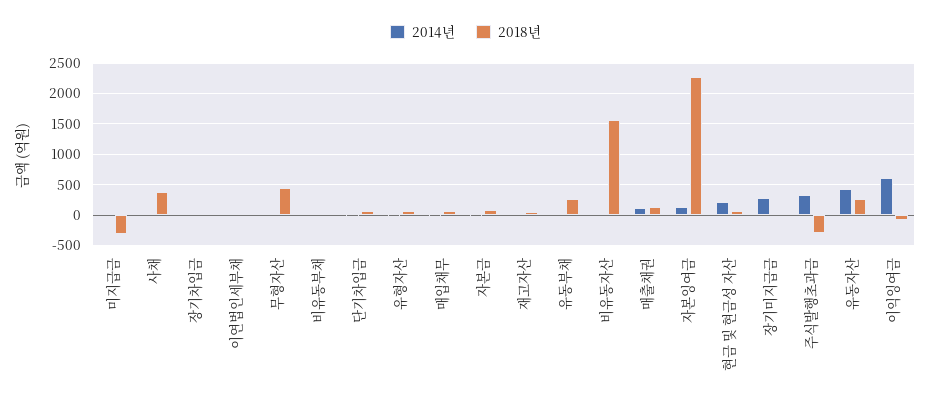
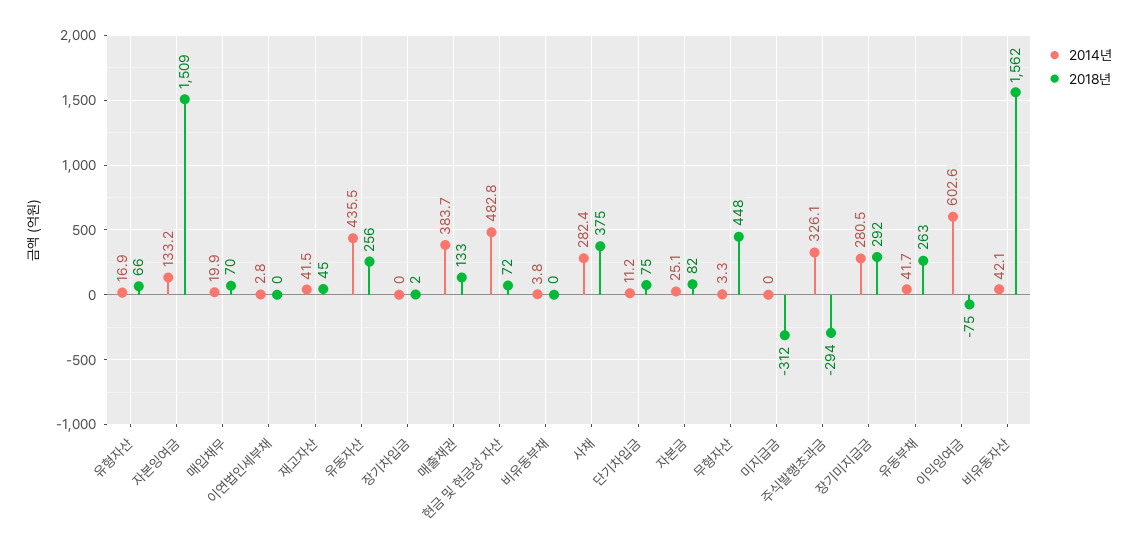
  {
    "2014년": {
      "미지급금": 0,
-     "사채": 0,
+     "사채": 282.4,
      "장기차입금": 0,
      "이연법인세부채": 2.8,
      "무형자산": 3.3,
      "비유동부채": 3.8,
      "단기차입금": 11.2,
      "유형자산": 16.9,
      "매입채무": 19.9,
      "자본금": 25.1,
      "재고자산": 41.5,
      "유동부채": 41.7,
      "비유동자산": 42.1,
-     "매출채권": 100,
+     "매출채권": 383.7,
      "자본잉여금": 133.2,
-     "현금 및 현금성 자산": 200,
+     "현금 및 현금성 자산": 482.8,
      "장기미지급금": 280.5,
      "주식발행초과금": 326.1,
      "유동자산": 435.5,
      "이익잉여금": 602.6
    },
    "2018년": {
      "미지급금": -312,
      "사채": 375,
      "장기차입금": 2,
      "이연법인세부채": 0,
      "무형자산": 448,
      "비유동부채": 0,
      "단기차입금": 75,
      "유형자산": 66,
      "매입채무": 70,
      "자본금": 82,
      "재고자산": 45,
      "유동부채": 263,
      "비유동자산": 1562,
      "매출채권": 133,
-     "자본잉여금": 2300,
+     "자본잉여금": 1509,
      "현금 및 현금성 자산": 72,
-     "장기미지급금": 0,
+     "장기미지급금": 292,
      "주식발행초과금": -294,
      "유동자산": 256,
      "이익잉여금": -75
    }
  }

